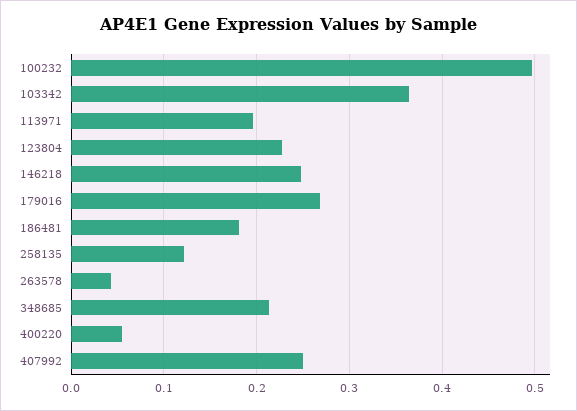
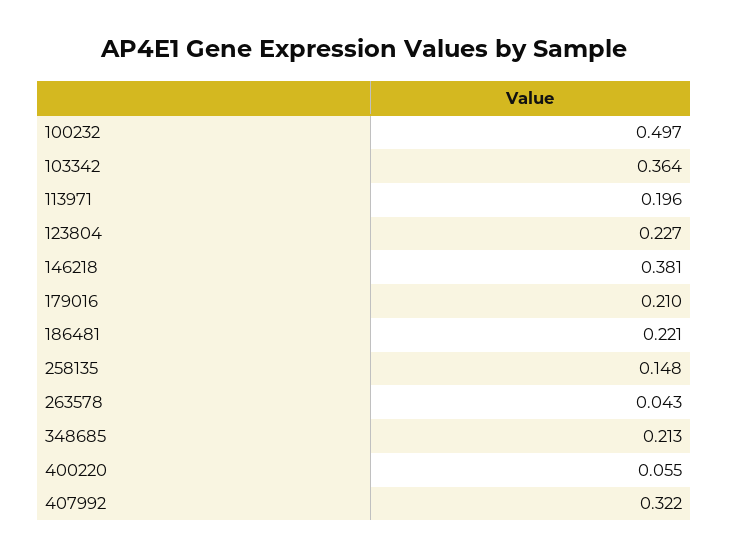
  {
    "100232": 0.497,
    "103342": 0.364,
    "113971": 0.196,
    "123804": 0.227,
-   "146218": 0.25,
+   "146218": 0.381,
-   "179016": 0.27,
+   "179016": 0.21,
-   "186481": 0.18,
+   "186481": 0.221,
-   "258135": 0.12,
+   "258135": 0.148,
    "263578": 0.043,
    "348685": 0.213,
    "400220": 0.055,
-   "407992": 0.25
+   "407992": 0.322
  }

